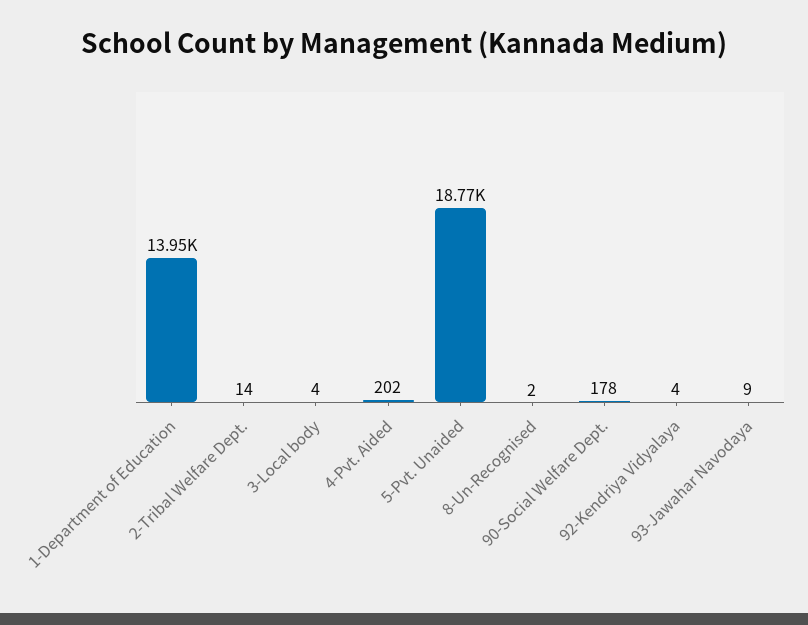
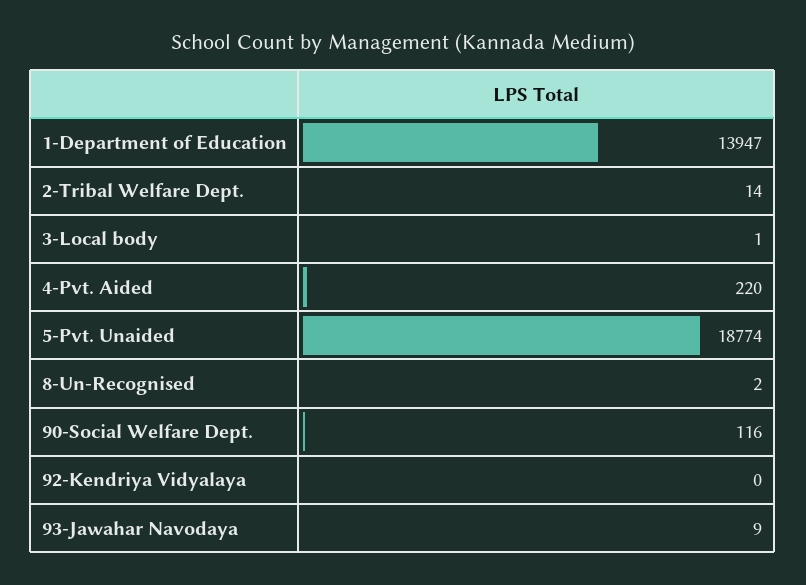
  {
    "1-Department of Education": 13947,
    "2-Tribal Welfare Dept.": 14,
-   "3-Local body": 4,
+   "3-Local body": 1,
-   "4-Pvt. Aided": 202,
+   "4-Pvt. Aided": 220,
    "5-Pvt. Unaided": 18774,
    "8-Un-Recognised": 2,
-   "90-Social Welfare Dept.": 178,
+   "90-Social Welfare Dept.": 116,
-   "92-Kendriya Vidyalaya": 4,
+   "92-Kendriya Vidyalaya": 0,
    "93-Jawahar Navodaya": 9
  }

